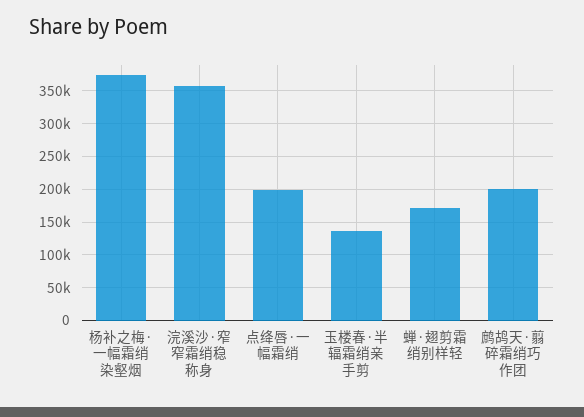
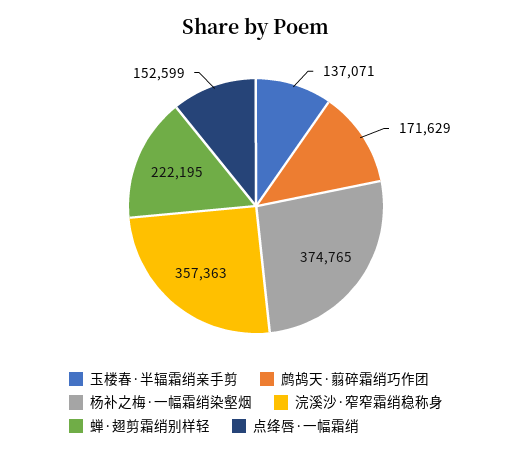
  {
    "杨补之梅·一幅霜绡染壑烟": 374765,
    "浣溪沙·窄窄霜绡稳称身": 357363,
-   "点绛唇·一幅霜绡": 200000,
+   "点绛唇·一幅霜绡": 152599,
    "玉楼春·半辐霜绡亲手剪": 137071,
-   "蝉·翅剪霜绡别样轻": 170000,
+   "蝉·翅剪霜绡别样轻": 222195,
-   "鹧鸪天·翦碎霜绡巧作团": 200000
+   "鹧鸪天·翦碎霜绡巧作团": 171629
  }

